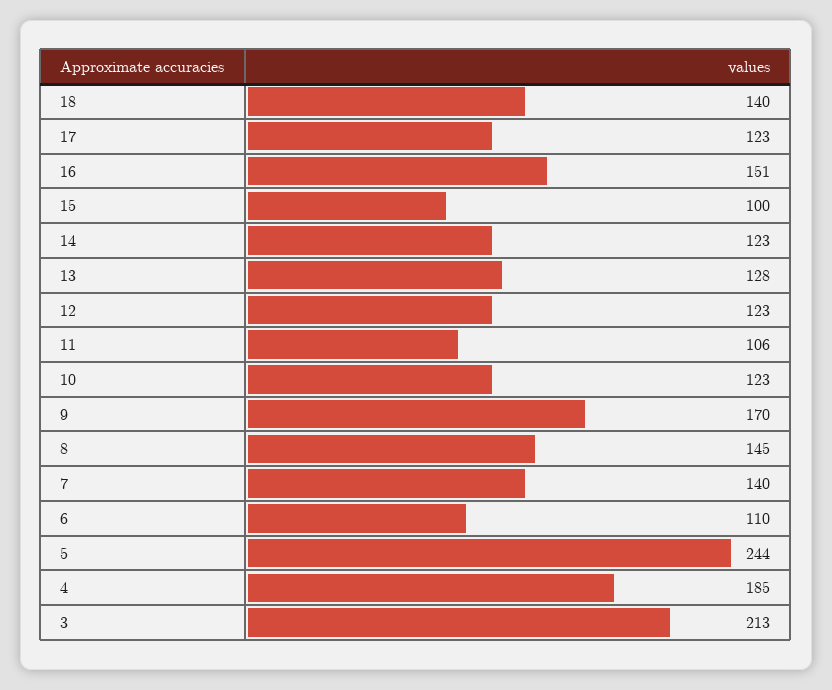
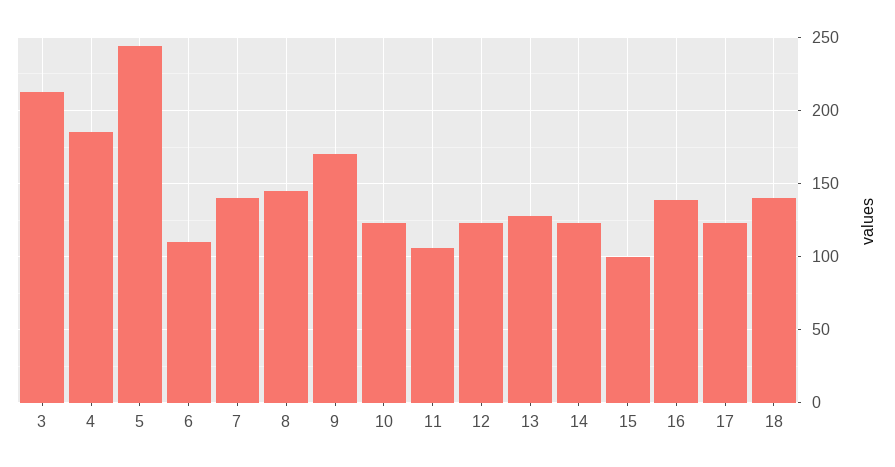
  {
    "18": 140,
    "17": 123,
-   "16": 151,
+   "16": 140,
    "15": 100,
    "14": 123,
    "13": 128,
    "12": 123,
    "11": 106,
    "10": 123,
    "9": 170,
    "8": 145,
    "7": 140,
    "6": 110,
    "5": 244,
    "4": 185,
    "3": 213
  }

